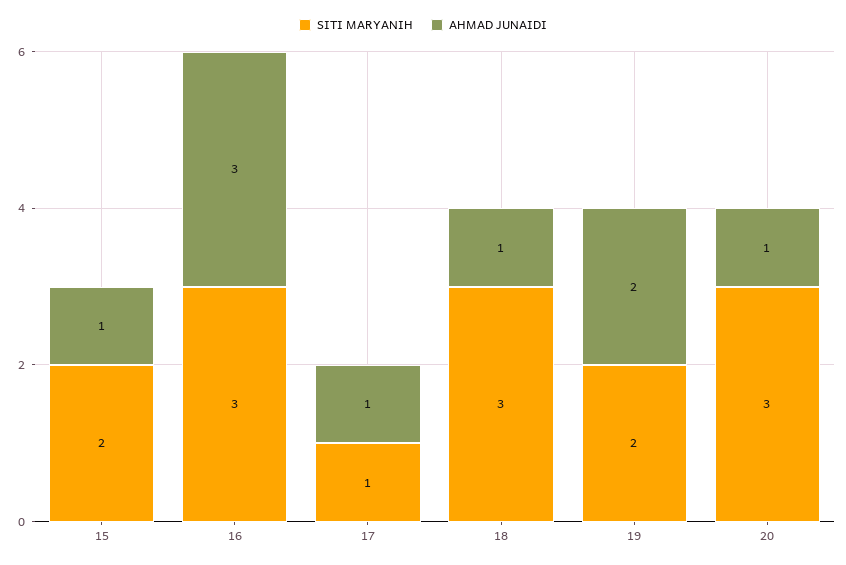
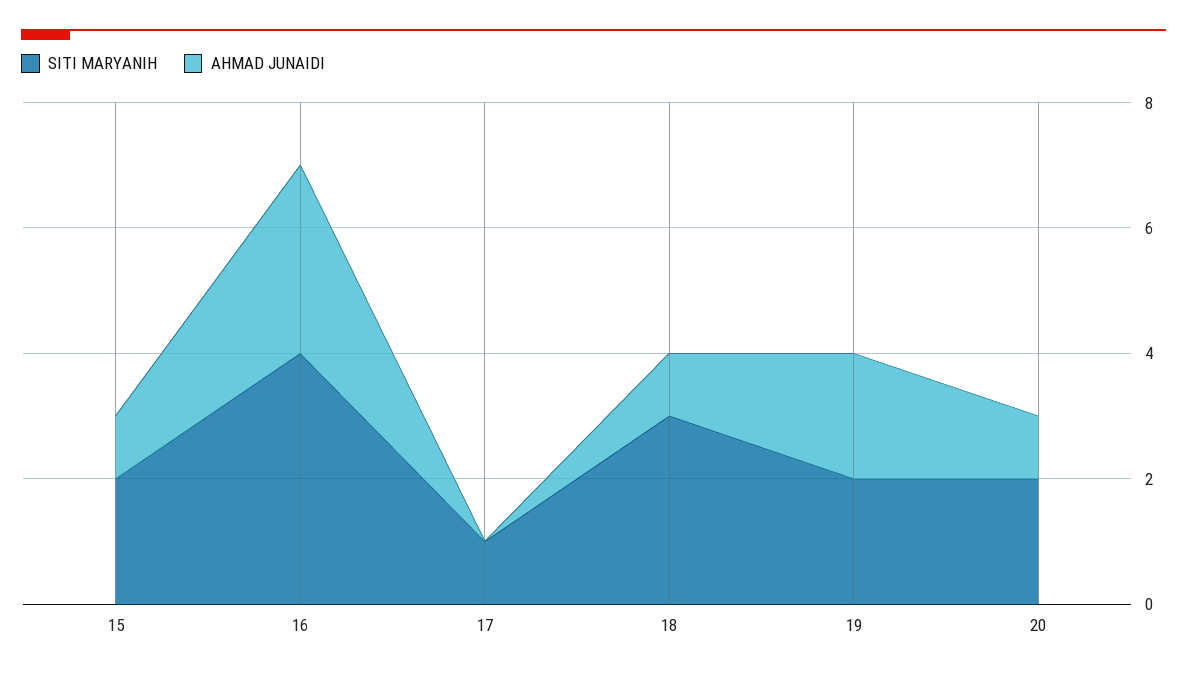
  {
    "SITI MARYANIH": {
      "15": 2,
-     "16": 3,
+     "16": 4,
      "17": 1,
      "18": 3,
      "19": 2,
-     "20": 3
+     "20": 2
    },
    "AHMAD JUNAIDI": {
      "15": 1,
      "16": 3,
-     "17": 1,
+     "17": 0,
      "18": 1,
      "19": 2,
      "20": 1
    }
  }

